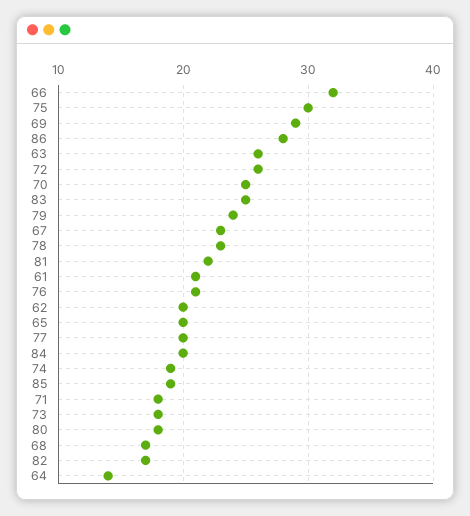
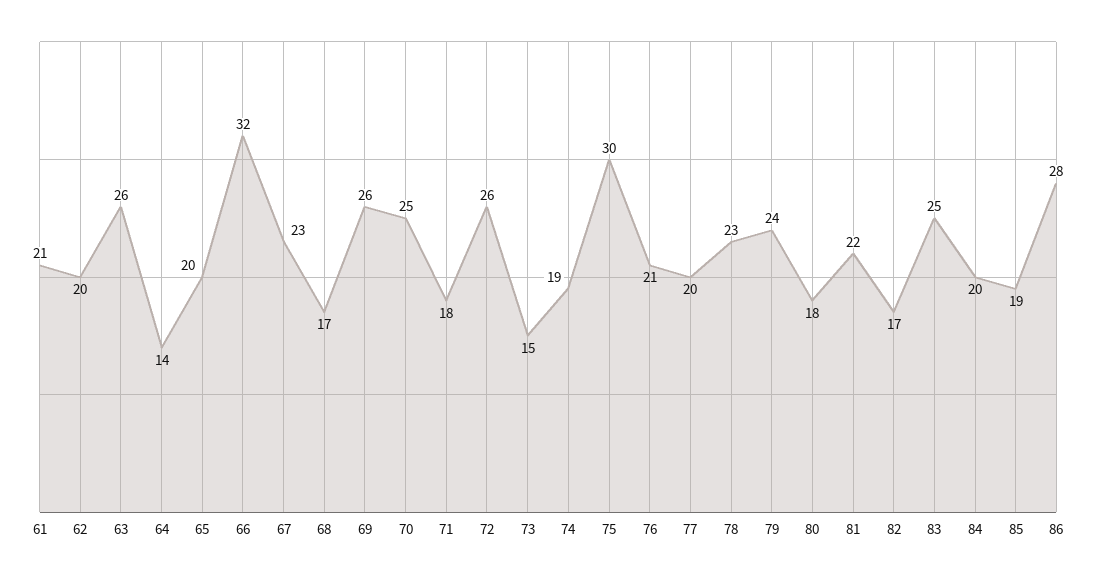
  {
    "66": 32,
    "75": 30,
-   "69": 29,
+   "69": 26,
    "86": 28,
    "63": 26,
    "72": 26,
    "70": 25,
    "83": 25,
    "79": 24,
    "67": 23,
    "78": 23,
    "81": 22,
    "61": 21,
    "76": 21,
    "62": 20,
    "65": 20,
    "77": 20,
    "84": 20,
    "74": 19,
    "85": 19,
    "71": 18,
-   "73": 18,
+   "73": 15,
    "80": 18,
    "68": 17,
    "82": 17,
    "64": 14
  }

